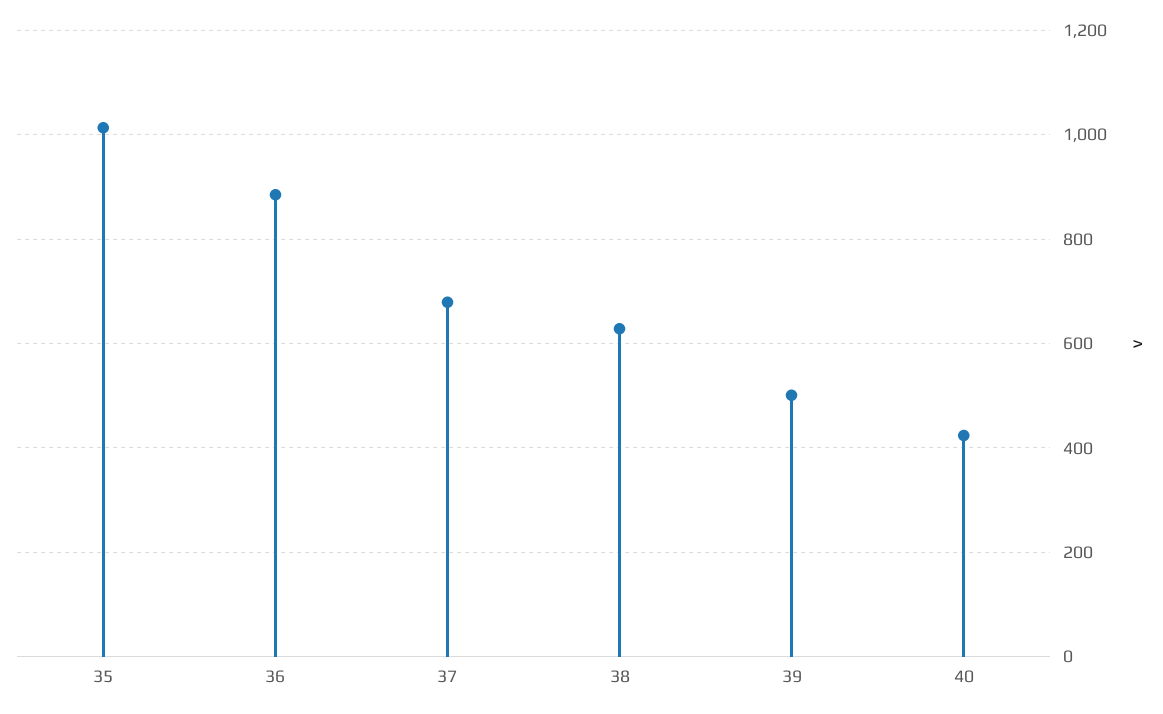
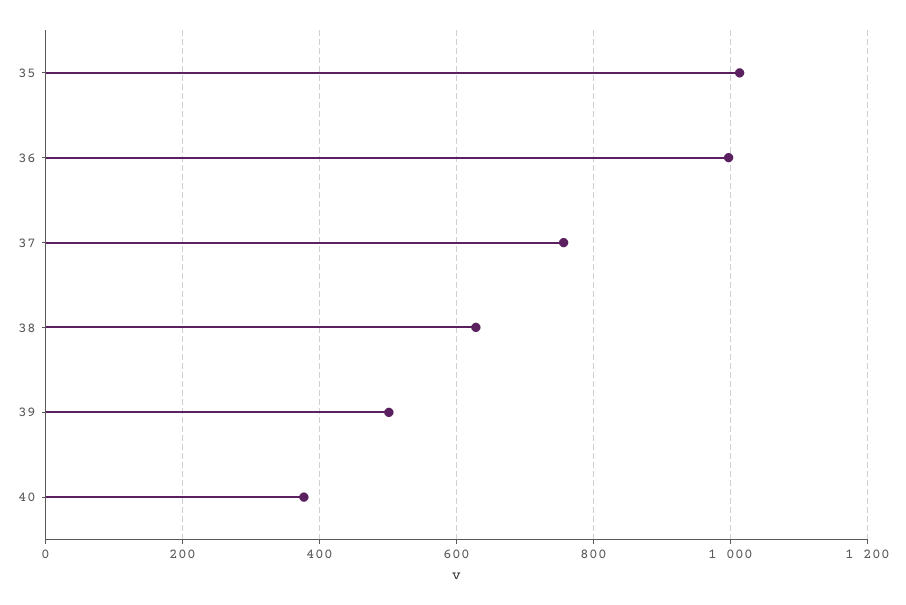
  {
    "35": 1020,
-   "36": 880,
+   "36": 1000,
-   "37": 680,
+   "37": 760,
    "38": 620,
    "39": 500,
-   "40": 420
+   "40": 380
  }

